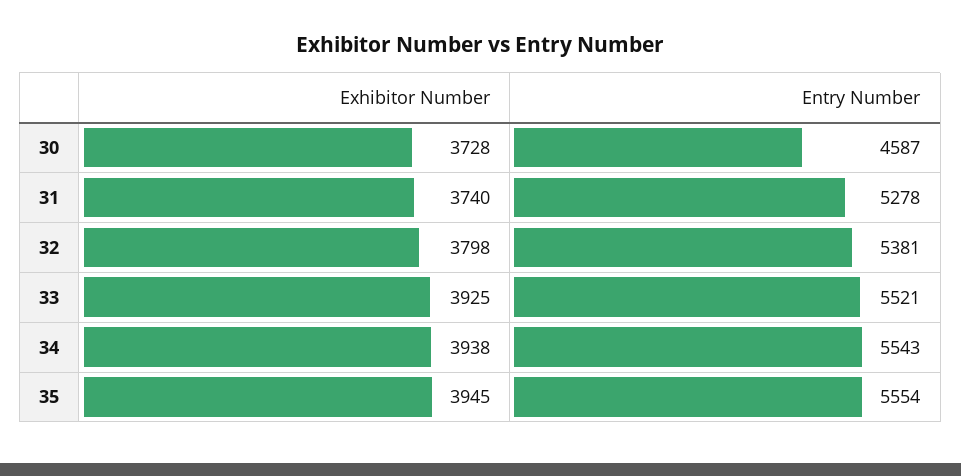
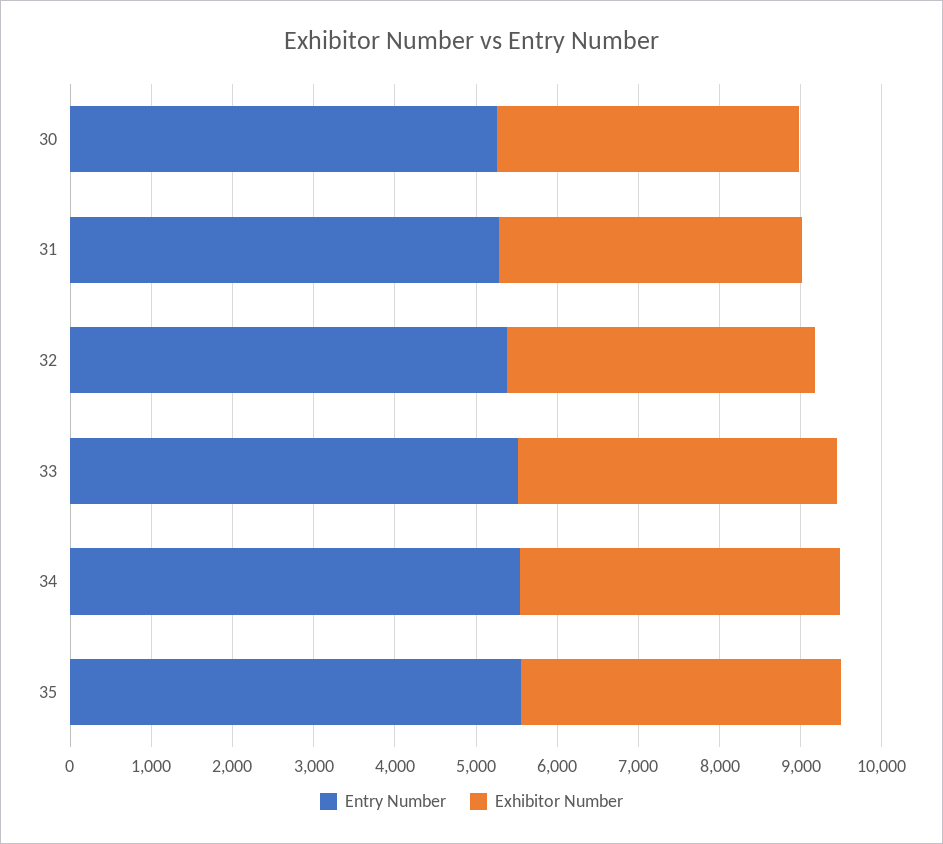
  {
    "Exhibitor Number": {
      "30": 3728,
      "31": 3740,
      "32": 3798,
      "33": 3925,
      "34": 3938,
      "35": 3945
    },
    "Entry Number": {
-     "30": 4587,
+     "30": 5200,
      "31": 5278,
      "32": 5381,
      "33": 5521,
      "34": 5543,
      "35": 5554
    }
  }

